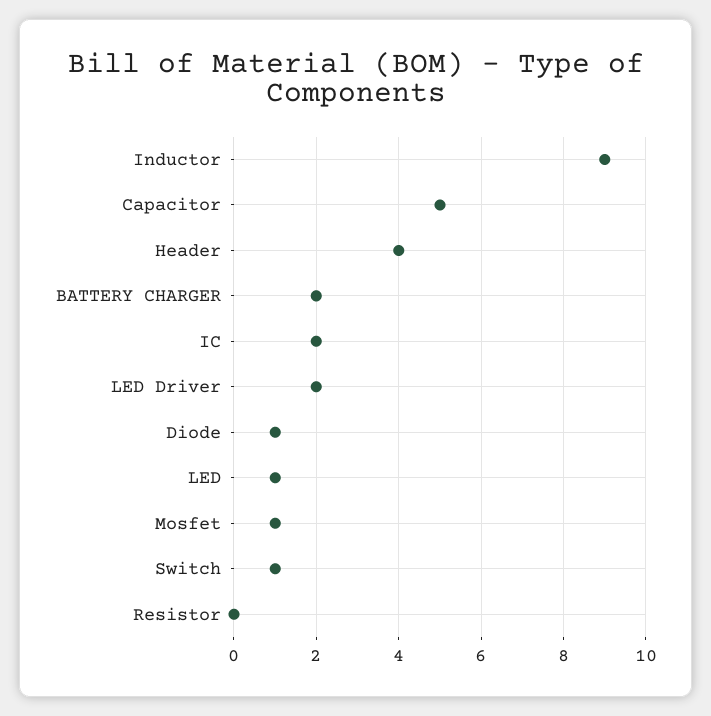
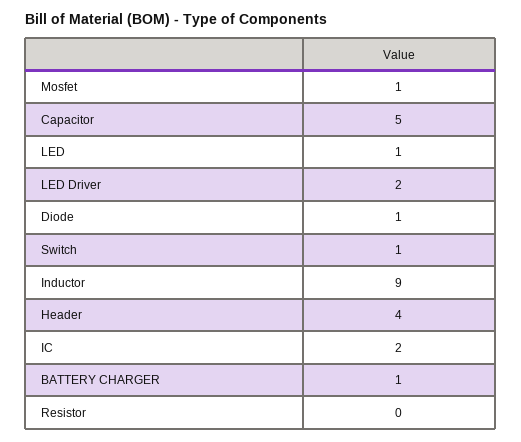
  {
    "Inductor": 9,
    "Capacitor": 5,
    "Header": 4,
-   "BATTERY CHARGER": 2,
+   "BATTERY CHARGER": 1,
    "IC": 2,
    "LED Driver": 2,
    "Diode": 1,
    "LED": 1,
    "Mosfet": 1,
    "Switch": 1,
    "Resistor": 0
  }

